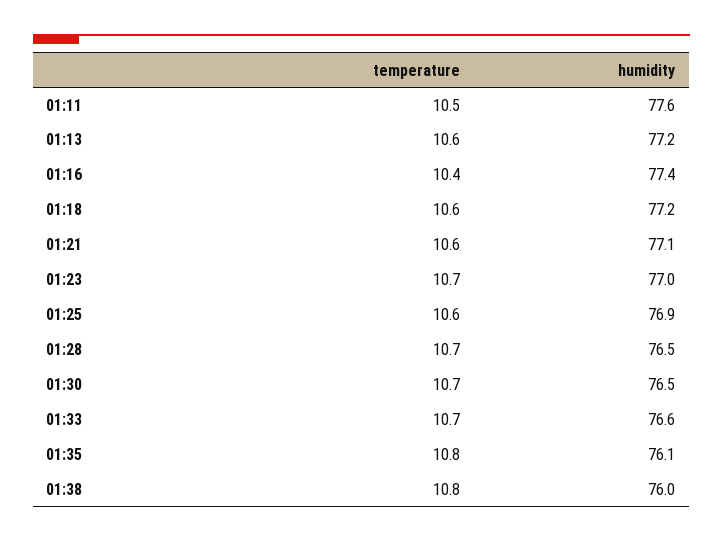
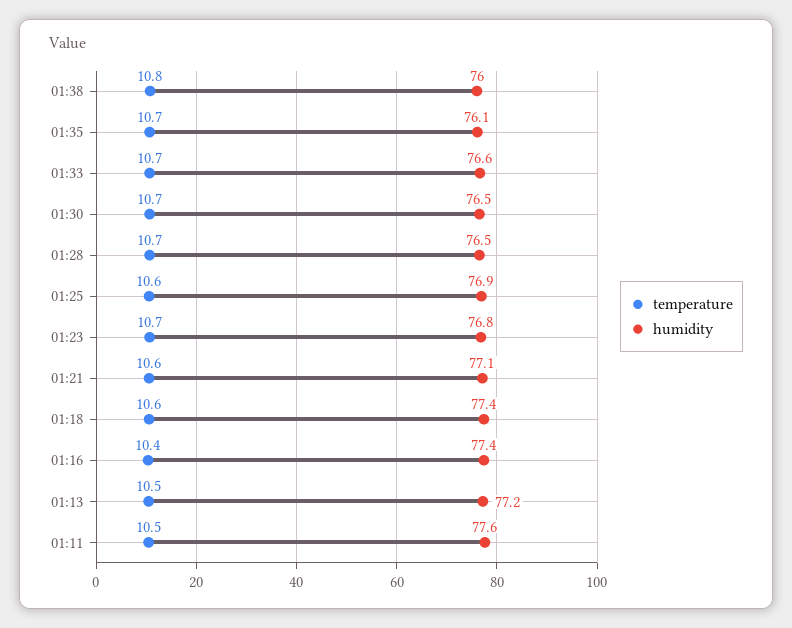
  {
    "temperature": {
      "01:11": 10.5,
-     "01:13": 10.6,
+     "01:13": 10.5,
      "01:16": 10.4,
      "01:18": 10.6,
      "01:21": 10.6,
      "01:23": 10.7,
      "01:25": 10.6,
      "01:28": 10.7,
      "01:30": 10.7,
      "01:33": 10.7,
-     "01:35": 10.8,
+     "01:35": 10.7,
      "01:38": 10.8
    },
    "humidity": {
      "01:11": 77.6,
      "01:13": 77.2,
      "01:16": 77.4,
-     "01:18": 77.2,
+     "01:18": 77.4,
      "01:21": 77.1,
-     "01:23": 77,
+     "01:23": 76.8,
      "01:25": 76.9,
      "01:28": 76.5,
      "01:30": 76.5,
      "01:33": 76.6,
      "01:35": 76.1,
      "01:38": 76
    }
  }

